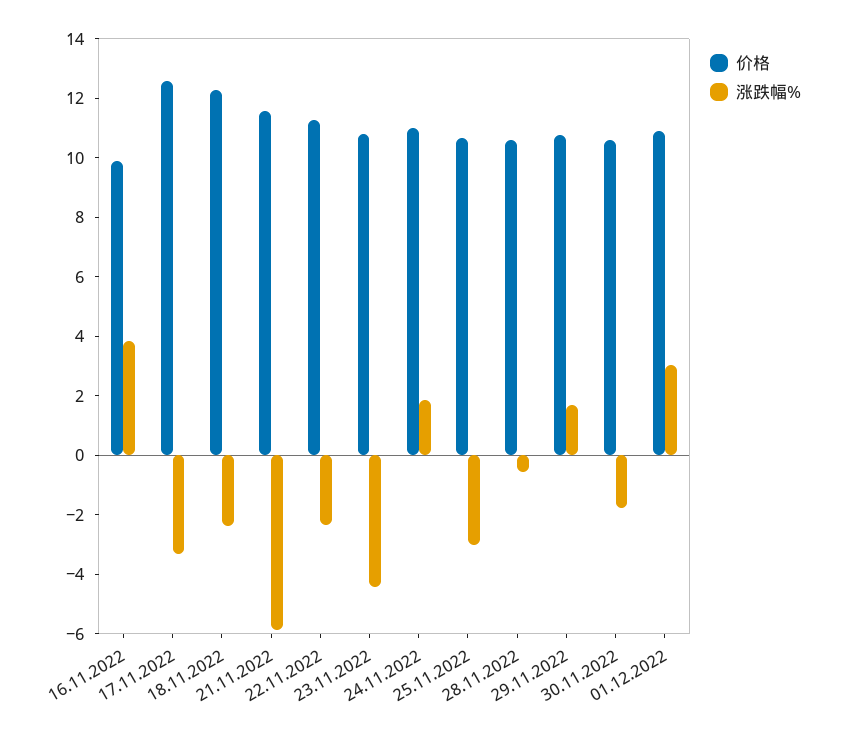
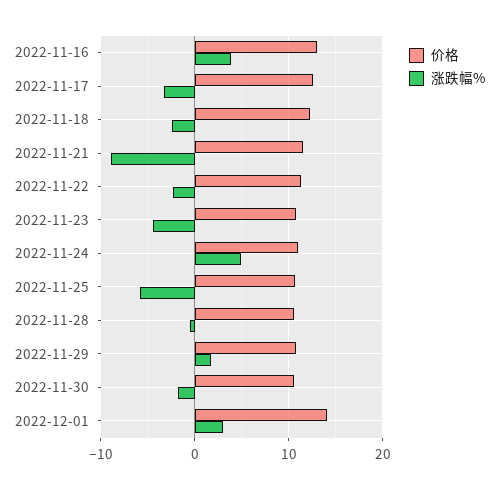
  {
    "价格": {
-     "16.11.2022": 10,
+     "16.11.2022": 13,
      "17.11.2022": 12.5,
      "18.11.2022": 12.5,
      "21.11.2022": 11.5,
      "22.11.2022": 11.5,
      "23.11.2022": 11,
      "24.11.2022": 11,
      "25.11.2022": 10.5,
      "28.11.2022": 10.5,
      "29.11.2022": 11,
      "30.11.2022": 10.5,
-     "01.12.2022": 11
+     "01.12.2022": 14
    },
    "涨跌幅%": {
      "16.11.2022": 4,
      "17.11.2022": -3.5,
      "18.11.2022": -2.5,
-     "21.11.2022": -6,
+     "21.11.2022": -9,
      "22.11.2022": -2.5,
      "23.11.2022": -4.5,
-     "24.11.2022": 2,
+     "24.11.2022": 5,
-     "25.11.2022": -3,
+     "25.11.2022": -6,
      "28.11.2022": -0.5,
      "29.11.2022": 1.5,
      "30.11.2022": -2,
      "01.12.2022": 3
    }
  }

